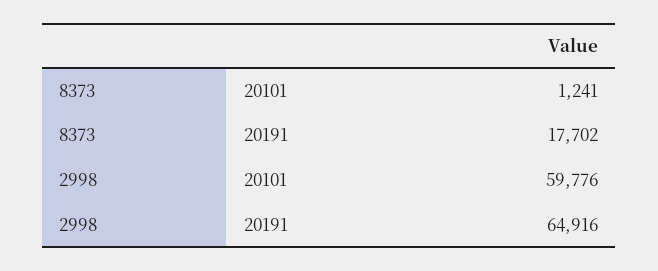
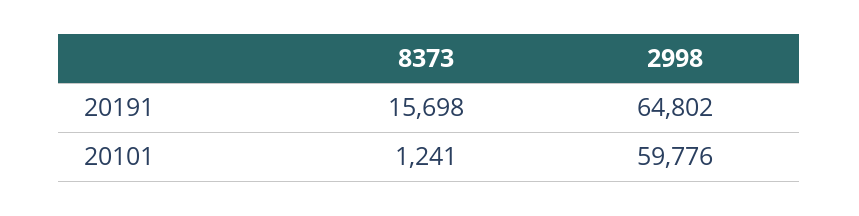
  {
    "8373": {
      "20101": 1241,
-     "20191": 17702
+     "20191": 15698
    },
    "2998": {
      "20101": 59776,
-     "20191": 64916
+     "20191": 64802
    }
  }

